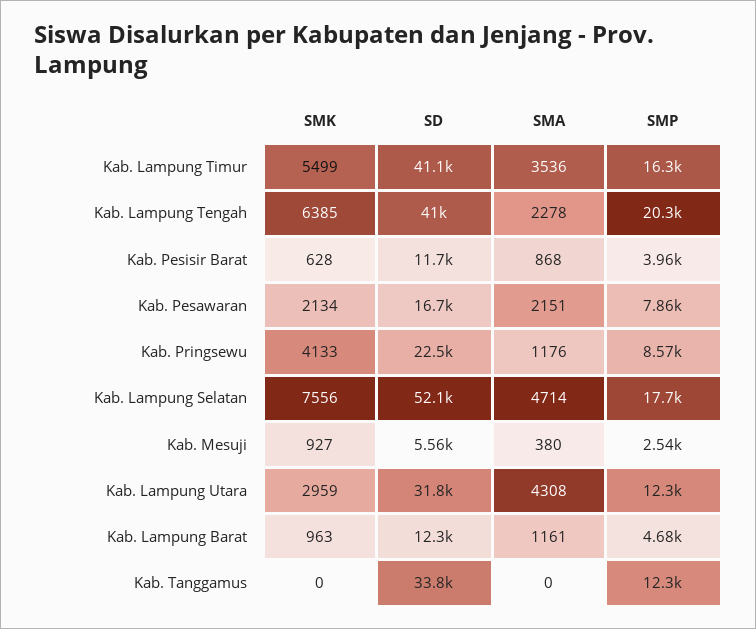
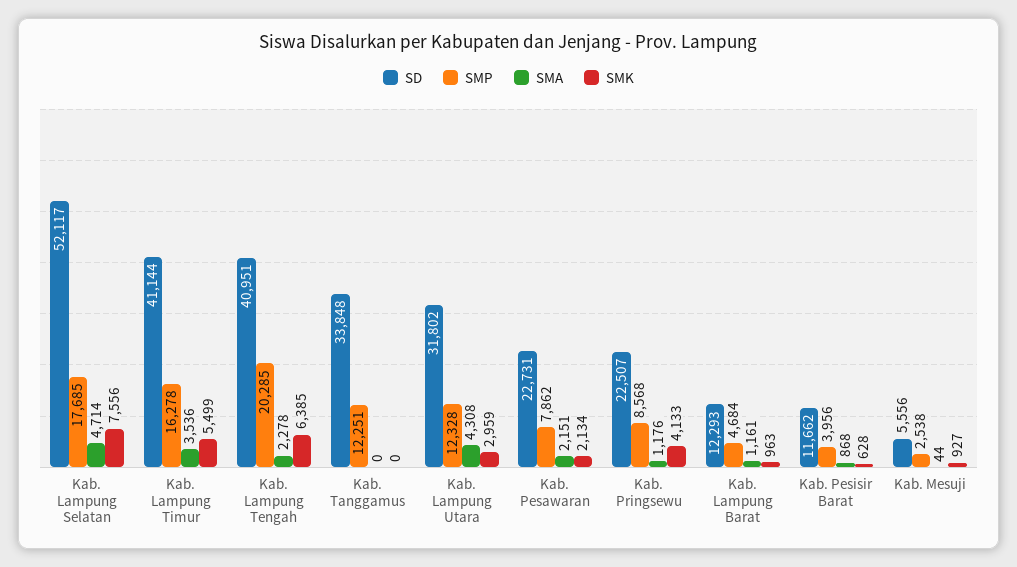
  {
    "SMK": {
      "Kab. Lampung Timur": 5499,
      "Kab. Lampung Tengah": 6385,
      "Kab. Pesisir Barat": 628,
      "Kab. Pesawaran": 2134,
      "Kab. Pringsewu": 4133,
      "Kab. Lampung Selatan": 7556,
      "Kab. Mesuji": 927,
      "Kab. Lampung Utara": 2959,
      "Kab. Lampung Barat": 963,
      "Kab. Tanggamus": 0
    },
    "SD": {
      "Kab. Lampung Timur": 41144,
      "Kab. Lampung Tengah": 40951,
      "Kab. Pesisir Barat": 11662,
-     "Kab. Pesawaran": 16700,
+     "Kab. Pesawaran": 22731,
      "Kab. Pringsewu": 22507,
      "Kab. Lampung Selatan": 52117,
      "Kab. Mesuji": 5556,
      "Kab. Lampung Utara": 31802,
      "Kab. Lampung Barat": 12293,
      "Kab. Tanggamus": 33848
    },
    "SMA": {
      "Kab. Lampung Timur": 3536,
      "Kab. Lampung Tengah": 2278,
      "Kab. Pesisir Barat": 868,
      "Kab. Pesawaran": 2151,
      "Kab. Pringsewu": 1176,
      "Kab. Lampung Selatan": 4714,
-     "Kab. Mesuji": 380,
+     "Kab. Mesuji": 44,
      "Kab. Lampung Utara": 4308,
      "Kab. Lampung Barat": 1161,
      "Kab. Tanggamus": 0
    },
    "SMP": {
      "Kab. Lampung Timur": 16278,
      "Kab. Lampung Tengah": 20285,
      "Kab. Pesisir Barat": 3956,
      "Kab. Pesawaran": 7862,
      "Kab. Pringsewu": 8568,
      "Kab. Lampung Selatan": 17685,
      "Kab. Mesuji": 2538,
      "Kab. Lampung Utara": 12328,
      "Kab. Lampung Barat": 4684,
      "Kab. Tanggamus": 12251
    }
  }

